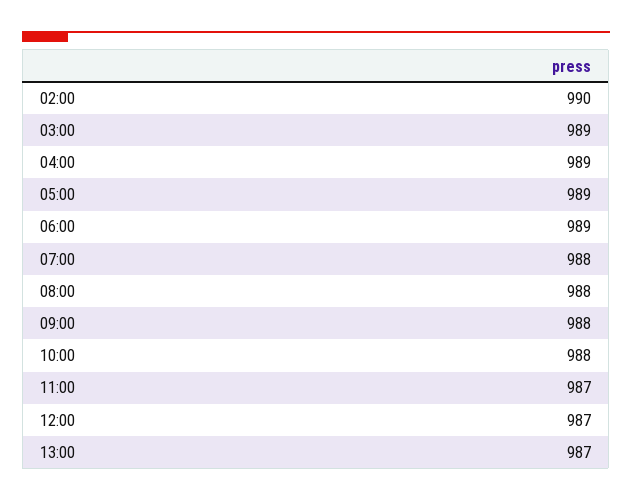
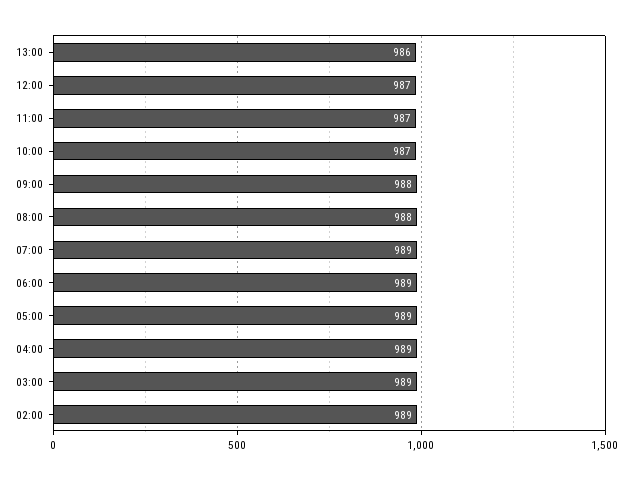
  {
-   "02:00": 990,
+   "02:00": 989,
    "03:00": 989,
    "04:00": 989,
    "05:00": 989,
    "06:00": 989,
-   "07:00": 988,
+   "07:00": 989,
    "08:00": 988,
    "09:00": 988,
-   "10:00": 988,
+   "10:00": 987,
    "11:00": 987,
    "12:00": 987,
-   "13:00": 987
+   "13:00": 986
  }

